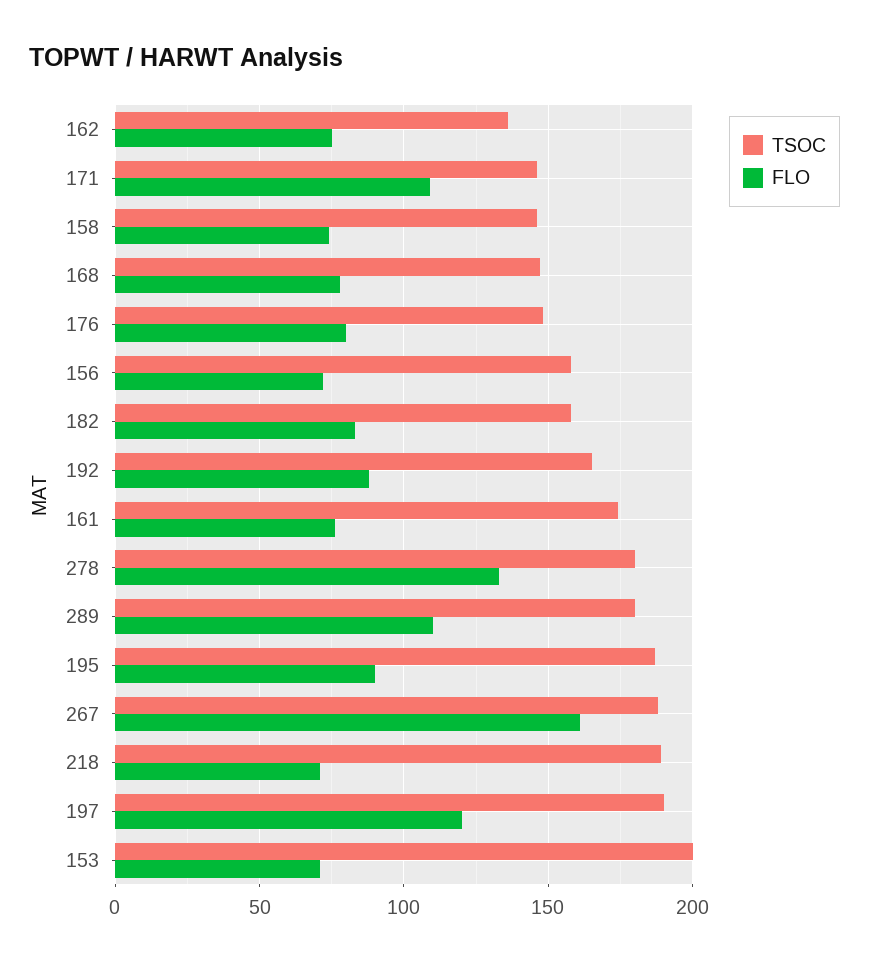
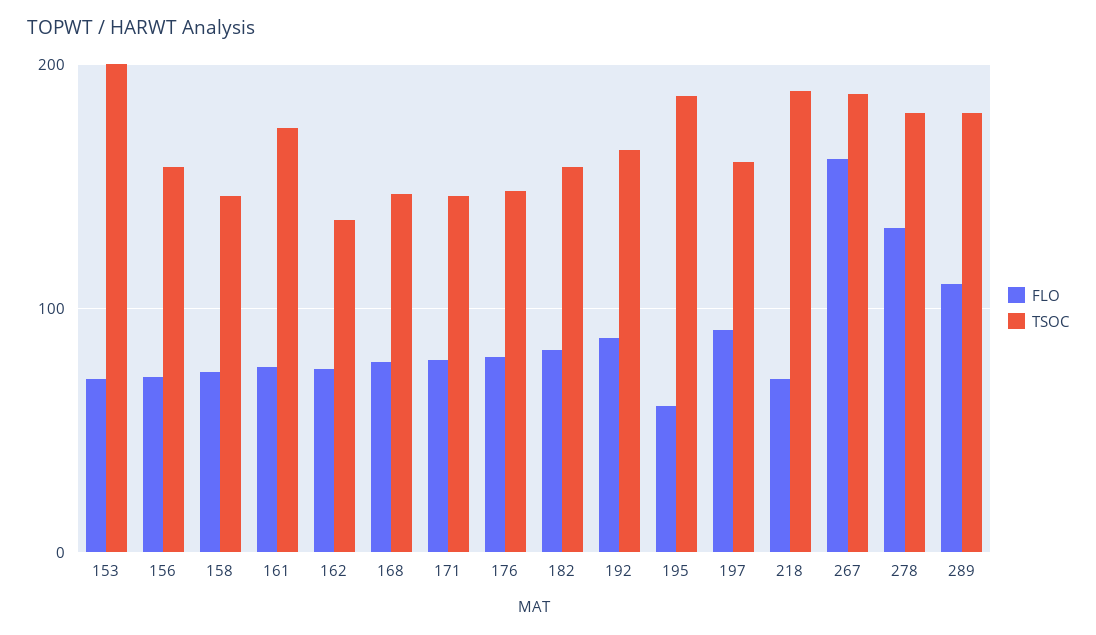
  {
    "TSOC": {
      "162": 135,
      "171": 145,
      "158": 145,
      "168": 145,
      "176": 150,
      "156": 160,
      "182": 160,
      "192": 165,
      "161": 175,
      "278": 180,
      "289": 180,
      "195": 185,
      "267": 190,
      "218": 190,
-     "197": 190,
+     "197": 160,
      "153": 200
    },
    "FLO": {
      "162": 75,
-     "171": 110,
+     "171": 80,
      "158": 75,
      "168": 80,
      "176": 80,
      "156": 70,
      "182": 85,
      "192": 90,
      "161": 75,
      "278": 135,
      "289": 110,
-     "195": 90,
+     "195": 60,
      "267": 160,
      "218": 70,
-     "197": 120,
+     "197": 90,
      "153": 70
    }
  }

